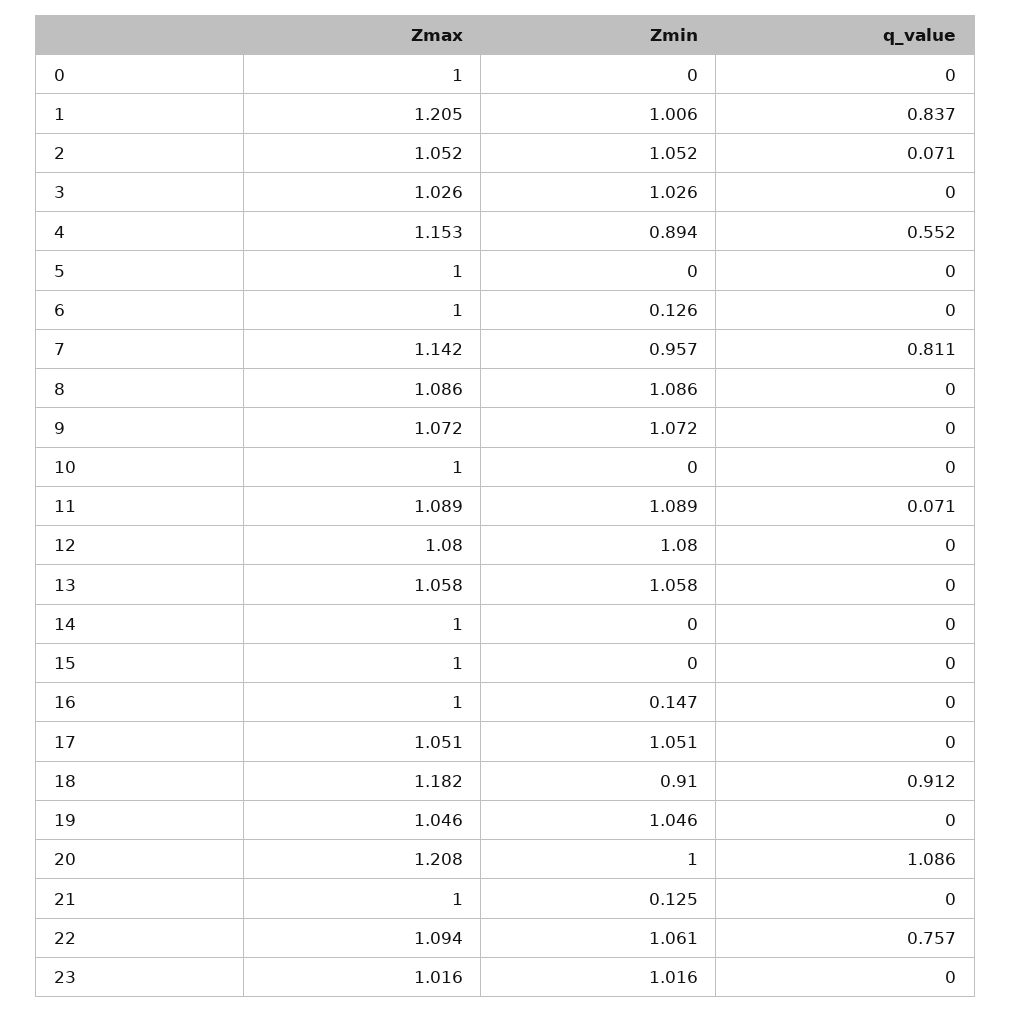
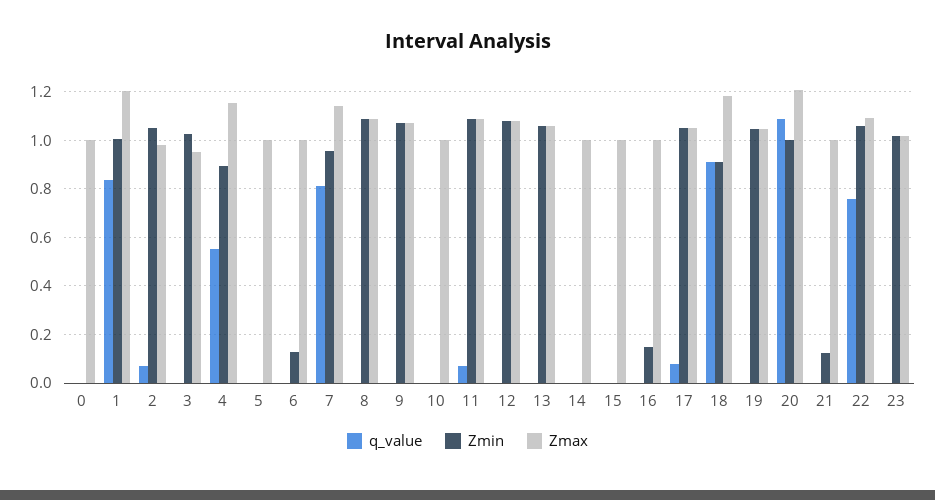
  {
    "Zmax": {
      "0": 1,
      "1": 1.205,
-     "2": 1.052,
+     "2": 0.975,
-     "3": 1.026,
+     "3": 0.95,
      "4": 1.153,
      "5": 1,
      "6": 1,
      "7": 1.142,
      "8": 1.086,
      "9": 1.072,
      "10": 1,
      "11": 1.089,
      "12": 1.08,
      "13": 1.058,
      "14": 1,
      "15": 1,
      "16": 1,
      "17": 1.051,
      "18": 1.182,
      "19": 1.046,
      "20": 1.208,
      "21": 1,
      "22": 1.094,
      "23": 1.016
    },
    "Zmin": {
      "0": 0,
      "1": 1.006,
      "2": 1.052,
      "3": 1.026,
      "4": 0.894,
      "5": 0,
      "6": 0.126,
      "7": 0.957,
      "8": 1.086,
      "9": 1.072,
      "10": 0,
      "11": 1.089,
      "12": 1.08,
      "13": 1.058,
      "14": 0,
      "15": 0,
      "16": 0.147,
      "17": 1.051,
      "18": 0.91,
      "19": 1.046,
      "20": 1,
      "21": 0.125,
      "22": 1.061,
      "23": 1.016
    },
    "q_value": {
      "0": 0,
      "1": 0.837,
      "2": 0.071,
      "3": 0,
      "4": 0.552,
      "5": 0,
      "6": 0,
      "7": 0.811,
      "8": 0,
      "9": 0,
      "10": 0,
      "11": 0.071,
      "12": 0,
      "13": 0,
      "14": 0,
      "15": 0,
      "16": 0,
-     "17": 0,
+     "17": 0.075,
      "18": 0.912,
      "19": 0,
      "20": 1.086,
      "21": 0,
      "22": 0.757,
      "23": 0
    }
  }

